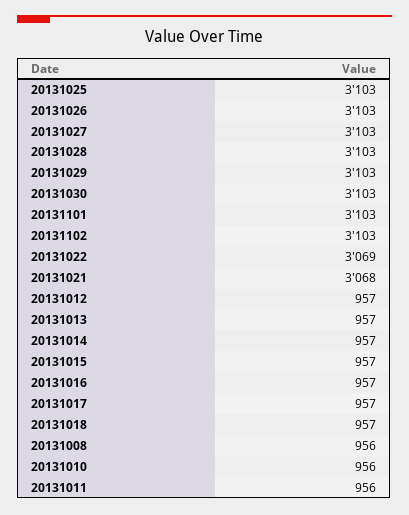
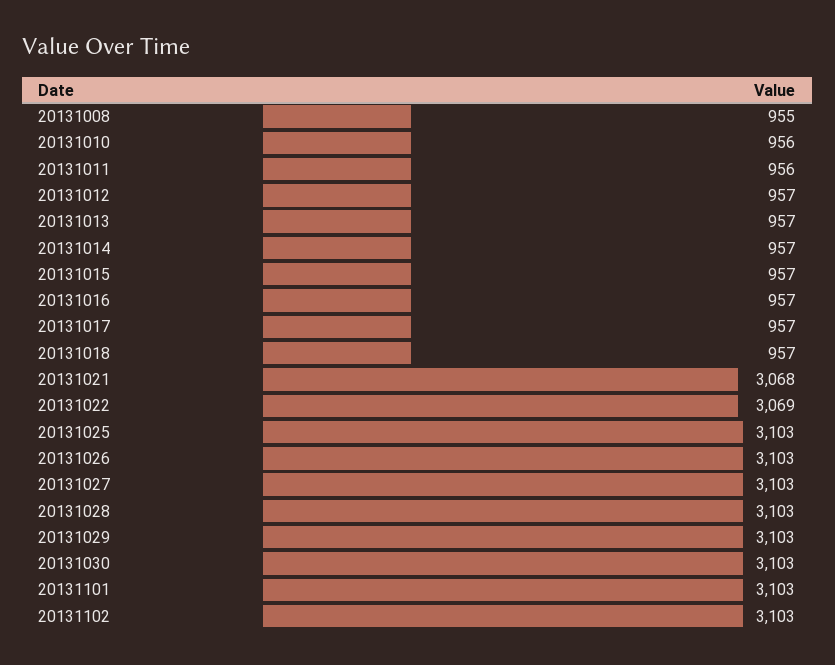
  {
    "20131025": 3103,
    "20131026": 3103,
    "20131027": 3103,
    "20131028": 3103,
    "20131029": 3103,
    "20131030": 3103,
    "20131101": 3103,
    "20131102": 3103,
    "20131022": 3069,
    "20131021": 3068,
    "20131012": 957,
    "20131013": 957,
    "20131014": 957,
    "20131015": 957,
    "20131016": 957,
    "20131017": 957,
    "20131018": 957,
-   "20131008": 956,
+   "20131008": 955,
    "20131010": 956,
    "20131011": 956
  }

